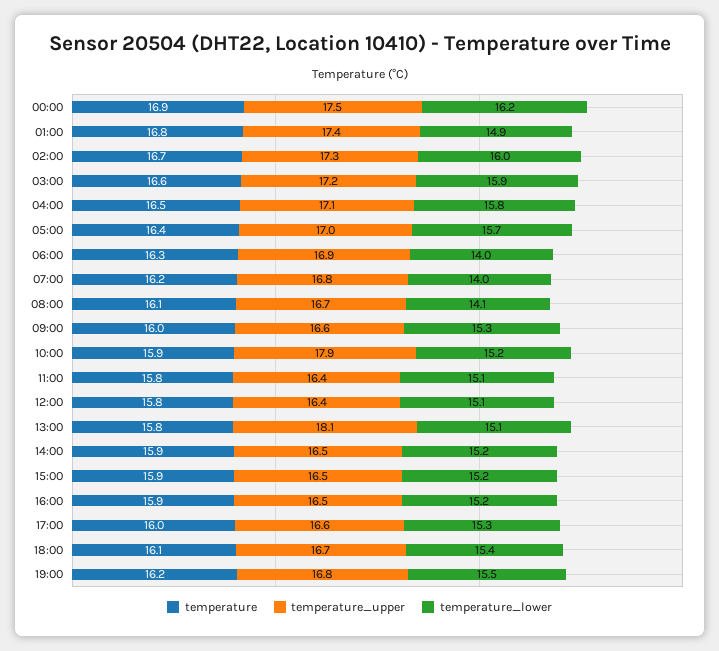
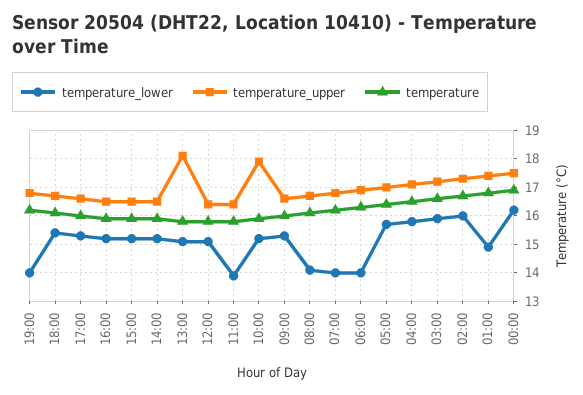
  {
    "temperature": {
      "00:00": 16.9,
      "01:00": 16.8,
      "02:00": 16.7,
      "03:00": 16.6,
      "04:00": 16.5,
      "05:00": 16.4,
      "06:00": 16.3,
      "07:00": 16.2,
      "08:00": 16.1,
      "09:00": 16,
      "10:00": 15.9,
      "11:00": 15.8,
      "12:00": 15.8,
      "13:00": 15.8,
      "14:00": 15.9,
      "15:00": 15.9,
      "16:00": 15.9,
      "17:00": 16,
      "18:00": 16.1,
      "19:00": 16.2
    },
    "temperature_upper": {
      "00:00": 17.5,
      "01:00": 17.4,
      "02:00": 17.3,
      "03:00": 17.2,
      "04:00": 17.1,
      "05:00": 17,
      "06:00": 16.9,
      "07:00": 16.8,
      "08:00": 16.7,
      "09:00": 16.6,
      "10:00": 17.9,
      "11:00": 16.4,
      "12:00": 16.4,
      "13:00": 18.1,
      "14:00": 16.5,
      "15:00": 16.5,
      "16:00": 16.5,
      "17:00": 16.6,
      "18:00": 16.7,
      "19:00": 16.8
    },
    "temperature_lower": {
      "00:00": 16.2,
      "01:00": 14.9,
      "02:00": 16,
      "03:00": 15.9,
      "04:00": 15.8,
      "05:00": 15.7,
      "06:00": 14,
      "07:00": 14,
      "08:00": 14.1,
      "09:00": 15.3,
      "10:00": 15.2,
-     "11:00": 15.1,
+     "11:00": 14,
      "12:00": 15.1,
      "13:00": 15.1,
      "14:00": 15.2,
      "15:00": 15.2,
      "16:00": 15.2,
      "17:00": 15.3,
      "18:00": 15.4,
-     "19:00": 15.5
+     "19:00": 14
    }
  }

